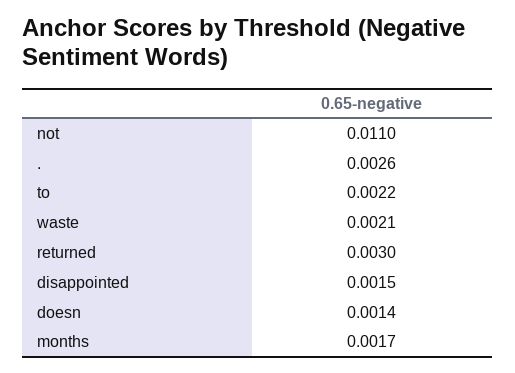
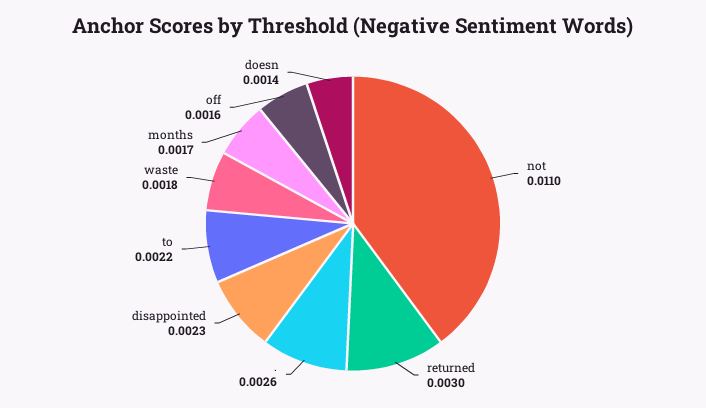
  {
    "not": 0.011,
    ".": 0.0026,
    "to": 0.0022,
-   "waste": 0.0021,
+   "waste": 0.0018,
    "returned": 0.003,
-   "disappointed": 0.0015,
+   "disappointed": 0.0023,
    "doesn": 0.0014,
-   "months": 0.0017
+   "months": 0.0017,
+   "off": 0.0016
  }

